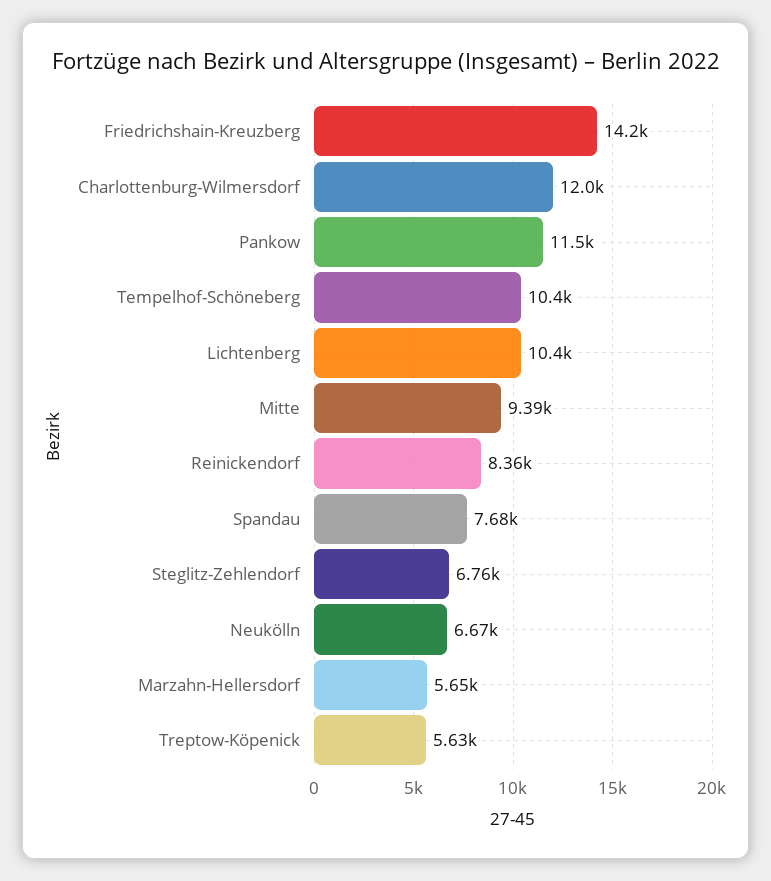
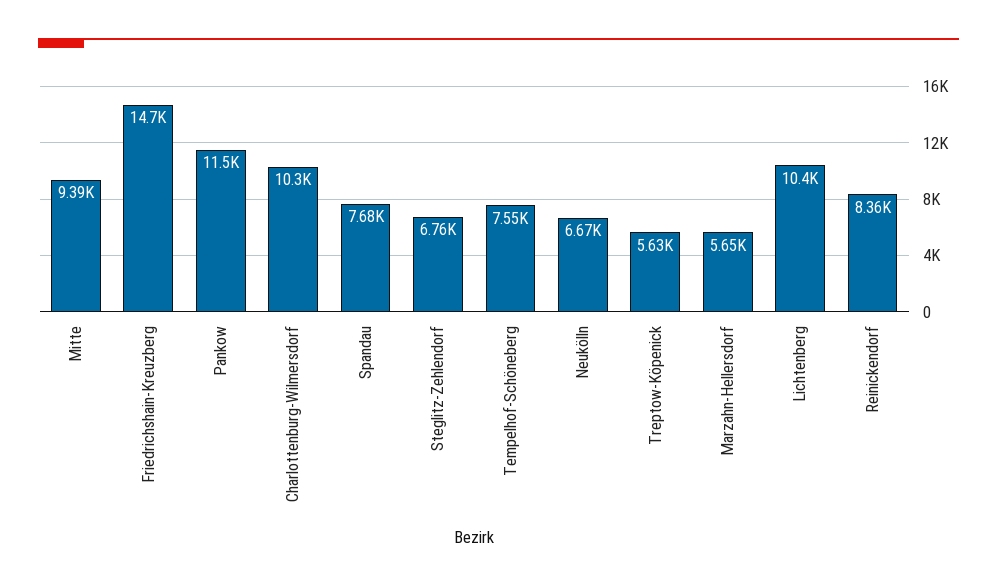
  {
-   "Friedrichshain-Kreuzberg": 14200,
+   "Friedrichshain-Kreuzberg": 14700,
-   "Charlottenburg-Wilmersdorf": 12000,
+   "Charlottenburg-Wilmersdorf": 10300,
    "Pankow": 11500,
-   "Tempelhof-Schöneberg": 10400,
+   "Tempelhof-Schöneberg": 7550,
    "Lichtenberg": 10400,
    "Mitte": 9390,
    "Reinickendorf": 8360,
    "Spandau": 7680,
    "Steglitz-Zehlendorf": 6760,
    "Neukölln": 6670,
    "Marzahn-Hellersdorf": 5650,
    "Treptow-Köpenick": 5630
  }

